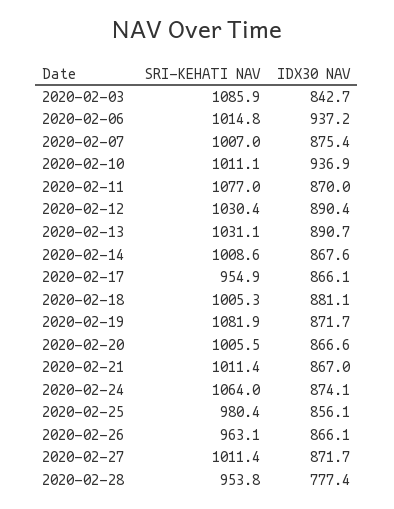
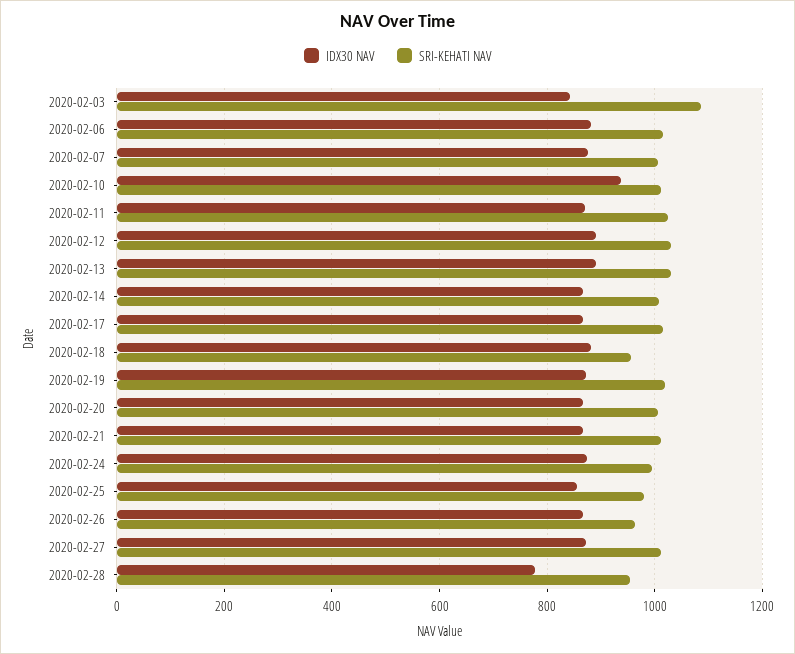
  {
    "SRI-KEHATI NAV": {
      "2020-02-03": 1085.9,
      "2020-02-06": 1014.8,
      "2020-02-07": 1007,
      "2020-02-10": 1011.1,
-     "2020-02-11": 1077,
+     "2020-02-11": 1020,
      "2020-02-12": 1030.4,
      "2020-02-13": 1031.1,
      "2020-02-14": 1008.6,
-     "2020-02-17": 954.9,
+     "2020-02-17": 1020,
-     "2020-02-18": 1005.3,
+     "2020-02-18": 960,
-     "2020-02-19": 1081.9,
+     "2020-02-19": 1020,
      "2020-02-20": 1005.5,
      "2020-02-21": 1011.4,
-     "2020-02-24": 1064,
+     "2020-02-24": 1000,
      "2020-02-25": 980.4,
      "2020-02-26": 963.1,
      "2020-02-27": 1011.4,
      "2020-02-28": 953.8
    },
    "IDX30 NAV": {
      "2020-02-03": 842.7,
-     "2020-02-06": 937.2,
+     "2020-02-06": 880,
      "2020-02-07": 875.4,
      "2020-02-10": 936.9,
      "2020-02-11": 870,
      "2020-02-12": 890.4,
      "2020-02-13": 890.7,
      "2020-02-14": 867.6,
      "2020-02-17": 866.1,
      "2020-02-18": 881.1,
      "2020-02-19": 871.7,
      "2020-02-20": 866.6,
      "2020-02-21": 867,
      "2020-02-24": 874.1,
      "2020-02-25": 856.1,
      "2020-02-26": 866.1,
      "2020-02-27": 871.7,
      "2020-02-28": 777.4
    }
  }

